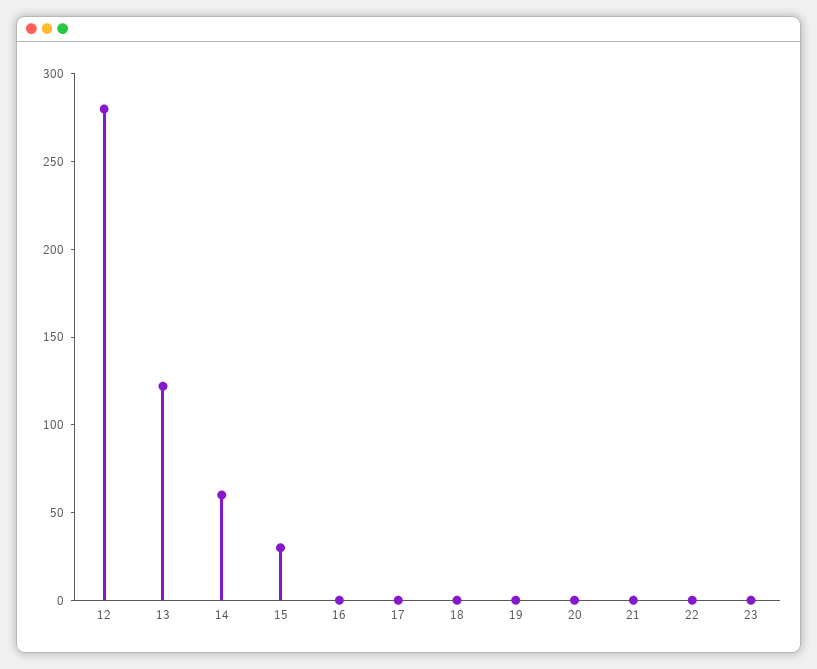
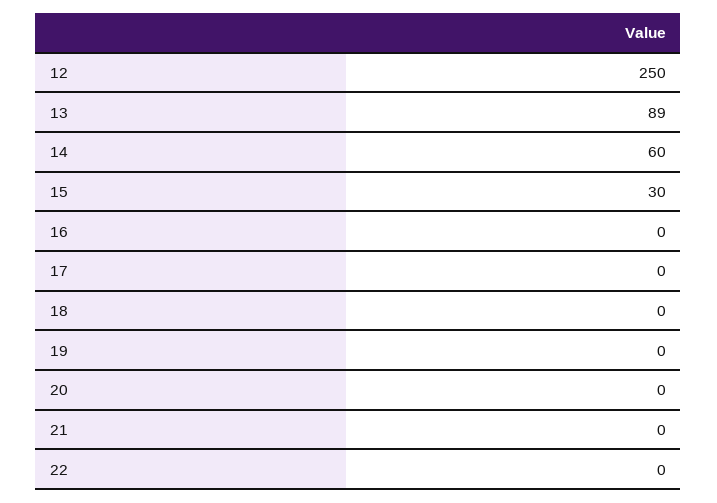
  {
-   "12": 280,
+   "12": 250,
-   "13": 120,
+   "13": 89,
    "14": 60,
    "15": 30,
    "16": 0,
    "17": 0,
    "18": 0,
    "19": 0,
    "20": 0,
    "21": 0,
-   "22": 0,
+   "22": 0
-   "23": 0
  }

